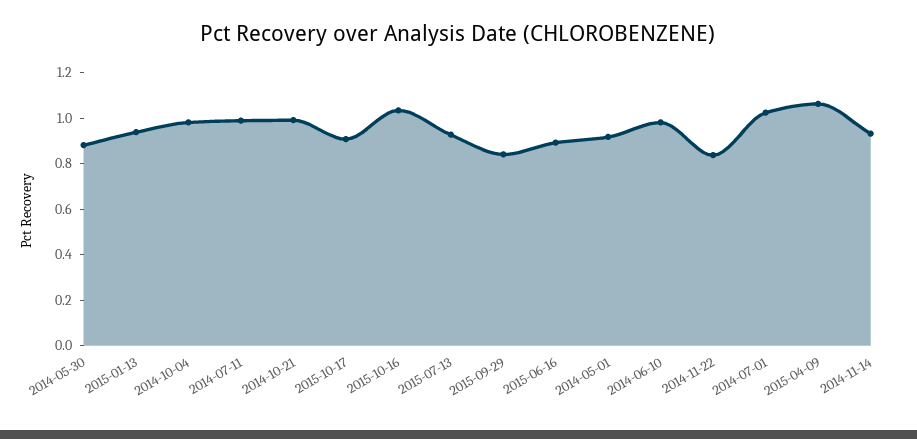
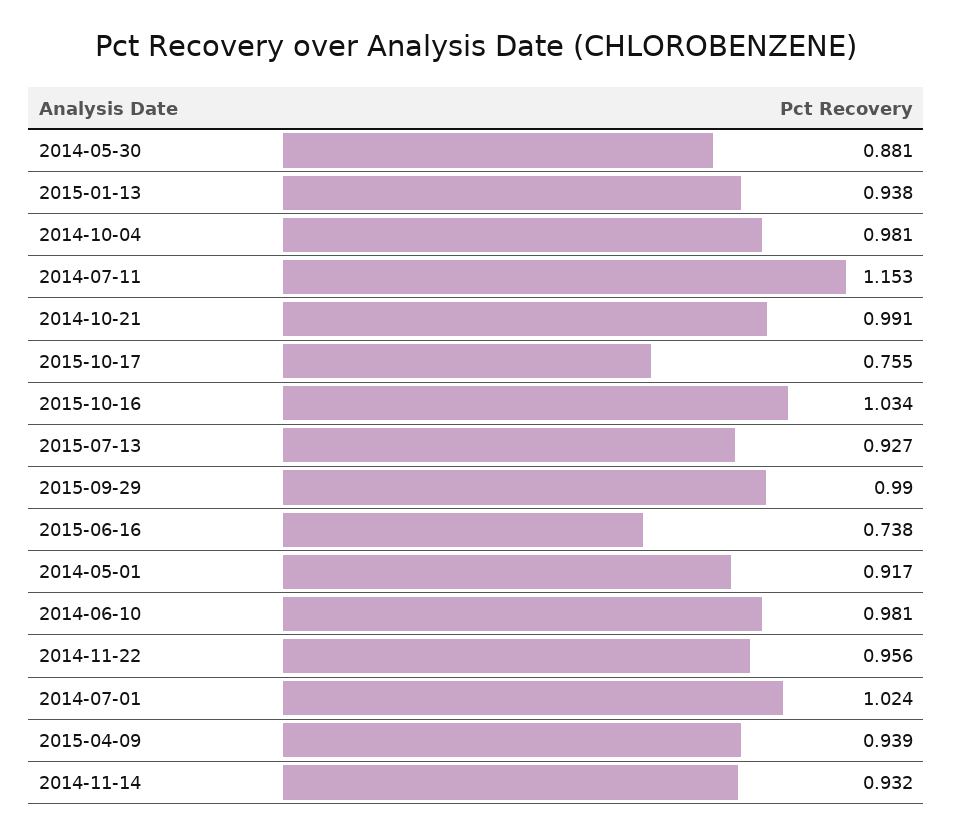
  {
    "2014-05-30": 0.881,
    "2015-01-13": 0.938,
    "2014-10-04": 0.981,
-   "2014-07-11": 1,
+   "2014-07-11": 1.153,
    "2014-10-21": 0.991,
-   "2015-10-17": 0.9,
+   "2015-10-17": 0.755,
    "2015-10-16": 1.034,
    "2015-07-13": 0.927,
-   "2015-09-29": 0.85,
+   "2015-09-29": 0.99,
-   "2015-06-16": 0.9,
+   "2015-06-16": 0.738,
    "2014-05-01": 0.917,
    "2014-06-10": 0.981,
-   "2014-11-22": 0.85,
+   "2014-11-22": 0.956,
    "2014-07-01": 1.024,
-   "2015-04-09": 1.05,
+   "2015-04-09": 0.939,
    "2014-11-14": 0.932
  }

